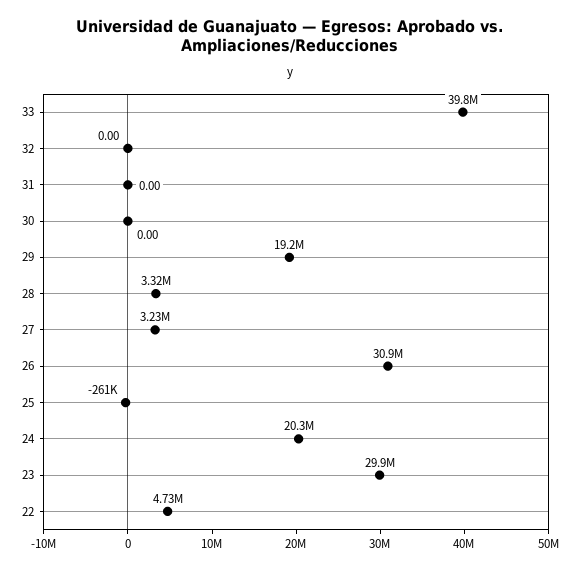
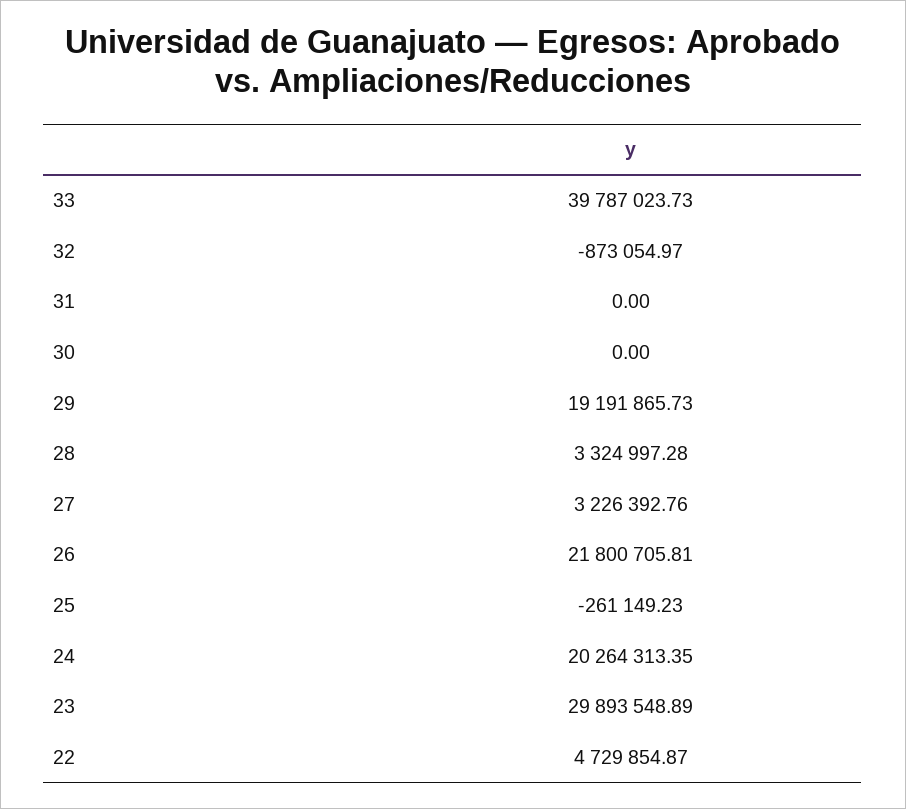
  {
    "33": 39787023.73,
-   "32": 0,
+   "32": -873054.97,
    "31": 0,
    "30": 0,
    "29": 19191865.73,
    "28": 3324997.28,
    "27": 3226392.76,
-   "26": 30900000,
+   "26": 21800705.81,
    "25": -261149.23,
    "24": 20264313.35,
    "23": 29893548.89,
    "22": 4729854.87
  }

